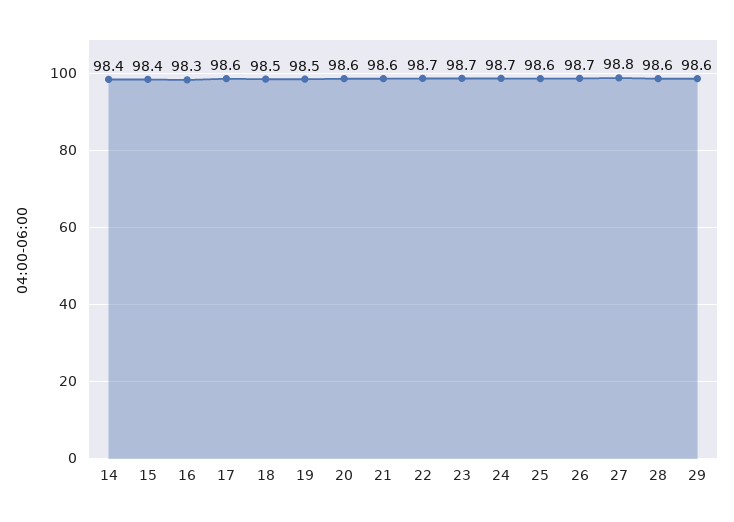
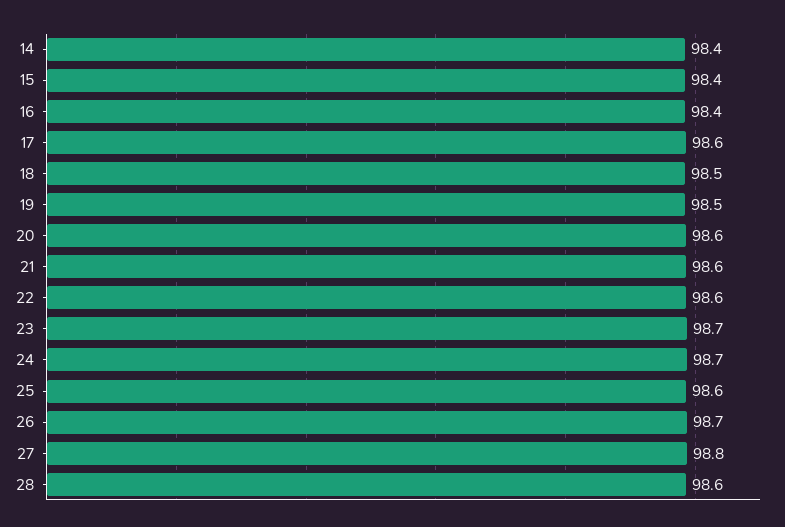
  {
    "14": 98.4,
    "15": 98.4,
-   "16": 98.3,
+   "16": 98.4,
    "17": 98.6,
    "18": 98.5,
    "19": 98.5,
    "20": 98.6,
    "21": 98.6,
-   "22": 98.7,
+   "22": 98.6,
    "23": 98.7,
    "24": 98.7,
    "25": 98.6,
    "26": 98.7,
    "27": 98.8,
-   "28": 98.6,
+   "28": 98.6
-   "29": 98.6
  }

